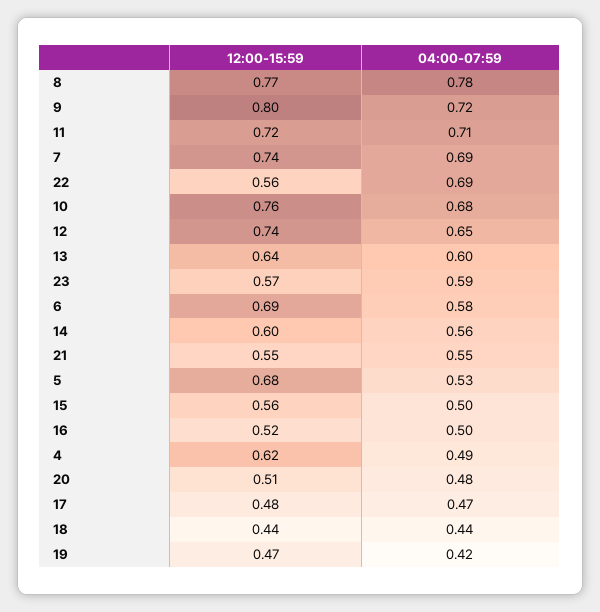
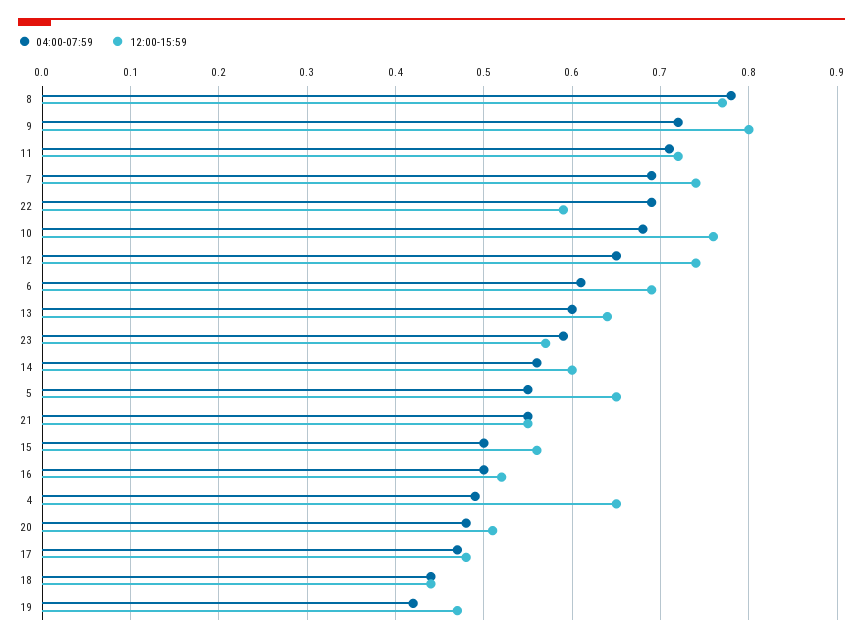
  {
    "12:00-15:59": {
      "8": 0.77,
      "9": 0.8,
      "11": 0.72,
      "7": 0.74,
-     "22": 0.56,
+     "22": 0.59,
      "10": 0.76,
      "12": 0.74,
      "13": 0.64,
      "23": 0.57,
      "6": 0.69,
      "14": 0.6,
      "21": 0.55,
-     "5": 0.68,
+     "5": 0.65,
      "15": 0.56,
      "16": 0.52,
-     "4": 0.62,
+     "4": 0.65,
      "20": 0.51,
      "17": 0.48,
      "18": 0.44,
      "19": 0.47
    },
    "04:00-07:59": {
      "8": 0.78,
      "9": 0.72,
      "11": 0.71,
      "7": 0.69,
      "22": 0.69,
      "10": 0.68,
      "12": 0.65,
      "13": 0.6,
      "23": 0.59,
-     "6": 0.58,
+     "6": 0.61,
      "14": 0.56,
      "21": 0.55,
-     "5": 0.53,
+     "5": 0.55,
      "15": 0.5,
      "16": 0.5,
      "4": 0.49,
      "20": 0.48,
      "17": 0.47,
      "18": 0.44,
      "19": 0.42
    }
  }

